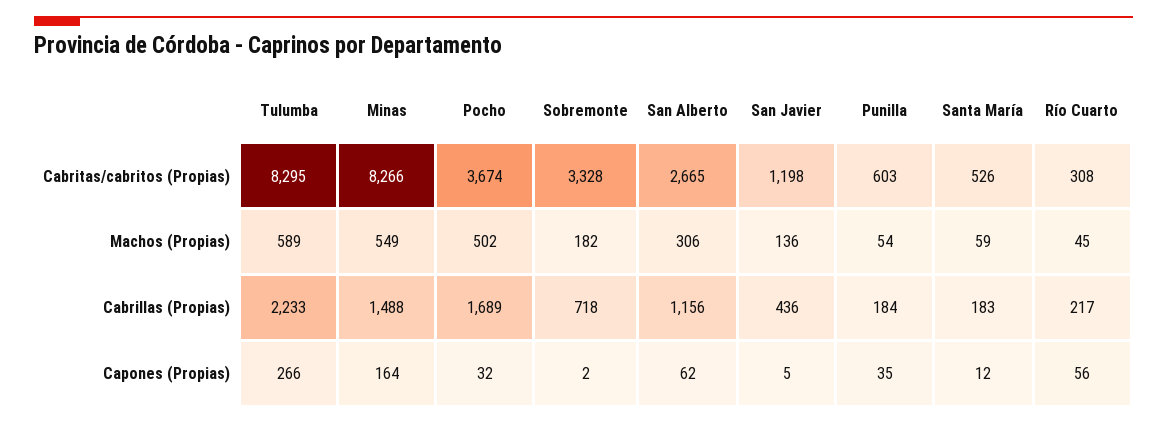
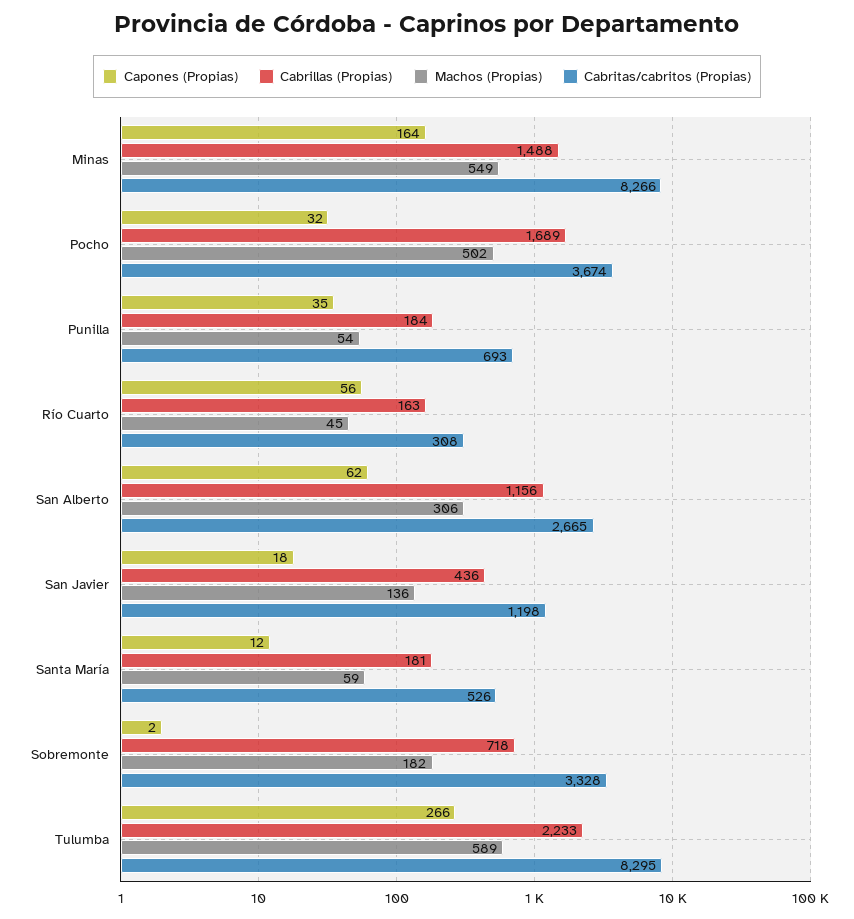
  {
    "Cabritas/cabritos (Propias)": {
      "Tulumba": 8295,
      "Minas": 8266,
      "Pocho": 3674,
      "Sobremonte": 3328,
      "San Alberto": 2665,
      "San Javier": 1198,
-     "Punilla": 603,
+     "Punilla": 693,
      "Santa María": 526,
      "Río Cuarto": 308
    },
    "Machos (Propias)": {
      "Tulumba": 589,
      "Minas": 549,
      "Pocho": 502,
      "Sobremonte": 182,
      "San Alberto": 306,
      "San Javier": 136,
      "Punilla": 54,
      "Santa María": 59,
      "Río Cuarto": 45
    },
    "Cabrillas (Propias)": {
      "Tulumba": 2233,
      "Minas": 1488,
      "Pocho": 1689,
      "Sobremonte": 718,
      "San Alberto": 1156,
      "San Javier": 436,
      "Punilla": 184,
-     "Santa María": 183,
+     "Santa María": 181,
-     "Río Cuarto": 217
+     "Río Cuarto": 163
    },
    "Capones (Propias)": {
      "Tulumba": 266,
      "Minas": 164,
      "Pocho": 32,
      "Sobremonte": 2,
      "San Alberto": 62,
-     "San Javier": 5,
+     "San Javier": 18,
      "Punilla": 35,
      "Santa María": 12,
      "Río Cuarto": 56
    }
  }

